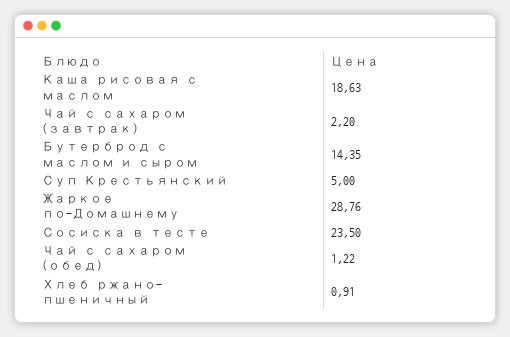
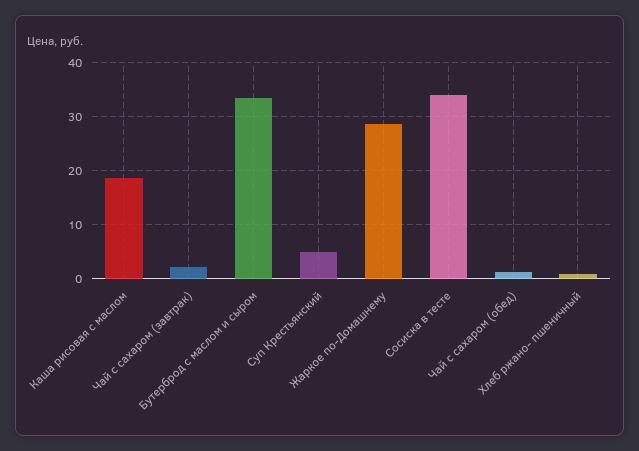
  {
    "Каша рисовая с маслом": 18.63,
    "Чай с сахаром (завтрак)": 2.2,
-   "Бутерброд с маслом и сыром": 14.35,
+   "Бутерброд с маслом и сыром": 34,
    "Суп Крестьянский": 5,
    "Жаркое по-Домашнему": 28.76,
-   "Сосиска в тесте": 23.5,
+   "Сосиска в тесте": 34,
    "Чай с сахаром (обед)": 1.22,
    "Хлеб ржано- пшеничный": 0.91
  }

